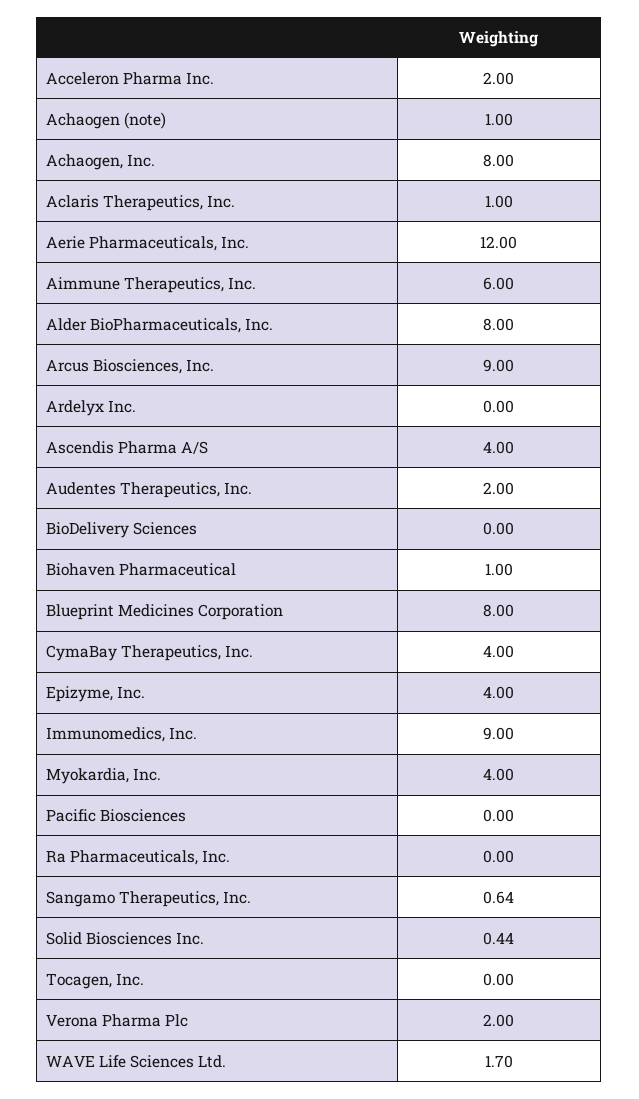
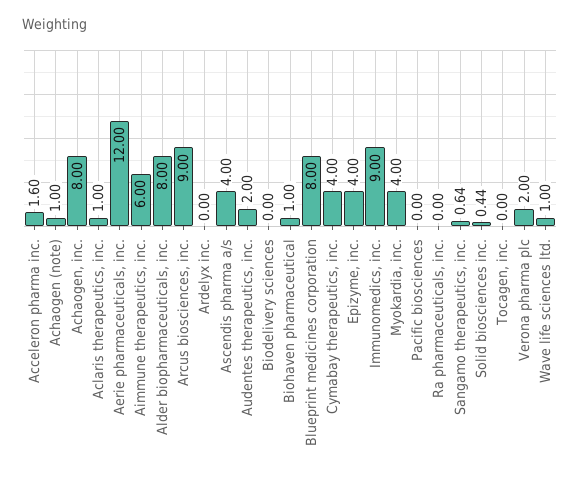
  {
-   "Acceleron Pharma Inc.": 2,
+   "Acceleron Pharma Inc.": 1.6,
    "Achaogen (note)": 1,
    "Achaogen, Inc.": 8,
    "Aclaris Therapeutics, Inc.": 1,
    "Aerie Pharmaceuticals, Inc.": 12,
    "Aimmune Therapeutics, Inc.": 6,
    "Alder BioPharmaceuticals, Inc.": 8,
    "Arcus Biosciences, Inc.": 9,
    "Ardelyx Inc.": 0,
    "Ascendis Pharma A/S": 4,
    "Audentes Therapeutics, Inc.": 2,
    "BioDelivery Sciences": 0,
    "Biohaven Pharmaceutical": 1,
    "Blueprint Medicines Corporation": 8,
    "CymaBay Therapeutics, Inc.": 4,
    "Epizyme, Inc.": 4,
    "Immunomedics, Inc.": 9,
    "Myokardia, Inc.": 4,
    "Pacific Biosciences": 0,
    "Ra Pharmaceuticals, Inc.": 0,
    "Sangamo Therapeutics, Inc.": 0.64,
    "Solid Biosciences Inc.": 0.44,
    "Tocagen, Inc.": 0,
    "Verona Pharma Plc": 2,
-   "WAVE Life Sciences Ltd.": 1.7
+   "WAVE Life Sciences Ltd.": 1
  }

